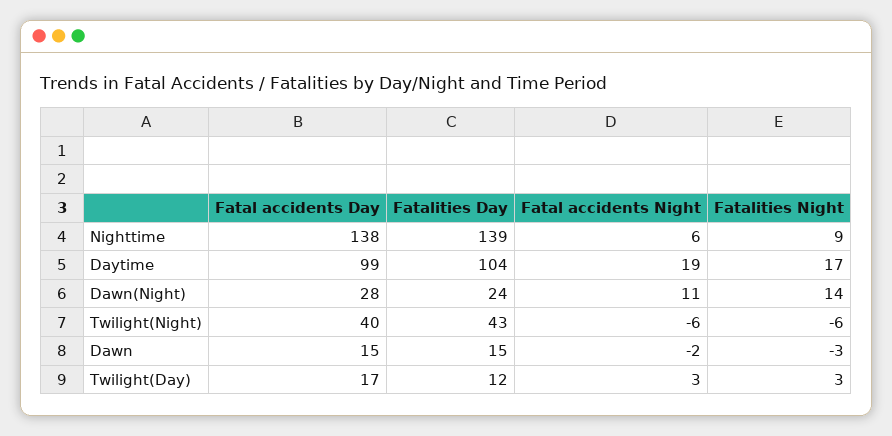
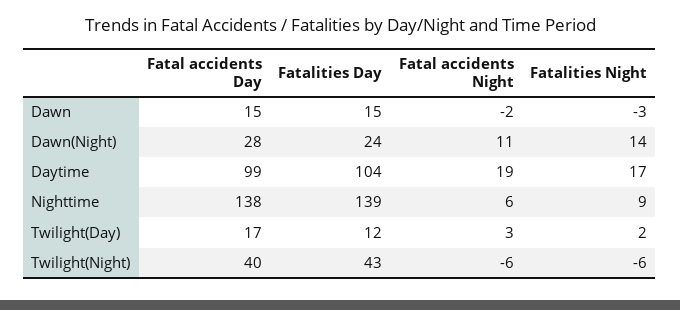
  {
    "Fatal accidents Day": {
      "Nighttime": 138,
      "Daytime": 99,
      "Dawn(Night)": 28,
      "Twilight(Night)": 40,
      "Dawn": 15,
      "Twilight(Day)": 17
    },
    "Fatalities Day": {
      "Nighttime": 139,
      "Daytime": 104,
      "Dawn(Night)": 24,
      "Twilight(Night)": 43,
      "Dawn": 15,
      "Twilight(Day)": 12
    },
    "Fatal accidents Night": {
      "Nighttime": 6,
      "Daytime": 19,
      "Dawn(Night)": 11,
      "Twilight(Night)": -6,
      "Dawn": -2,
      "Twilight(Day)": 3
    },
    "Fatalities Night": {
      "Nighttime": 9,
      "Daytime": 17,
      "Dawn(Night)": 14,
      "Twilight(Night)": -6,
      "Dawn": -3,
-     "Twilight(Day)": 3
+     "Twilight(Day)": 2
    }
  }

